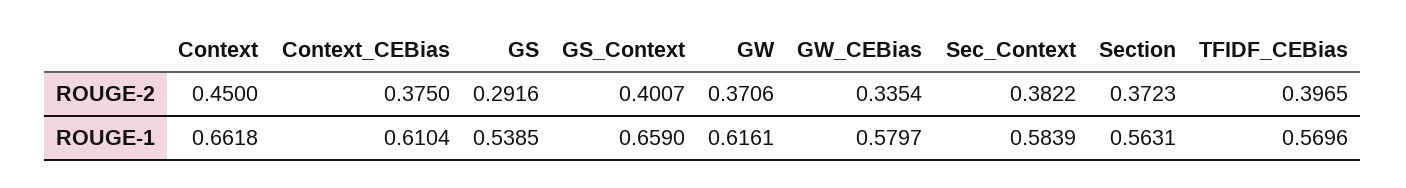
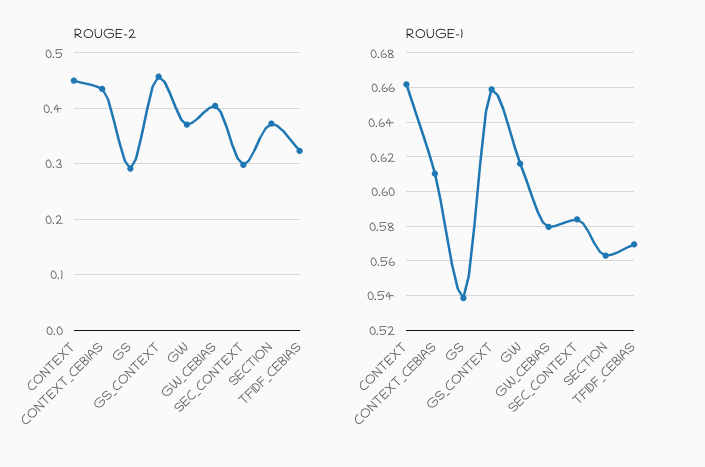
  {
    "ROUGE-2": {
      "Context": 0.45,
-     "Context_CEBias": 0.375,
+     "Context_CEBias": 0.44,
      "GS": 0.2916,
-     "GS_Context": 0.4007,
+     "GS_Context": 0.46,
      "GW": 0.3706,
-     "GW_CEBias": 0.3354,
+     "GW_CEBias": 0.4,
-     "Sec_Context": 0.3822,
+     "Sec_Context": 0.3,
      "Section": 0.3723,
-     "TFIDF_CEBias": 0.3965
+     "TFIDF_CEBias": 0.32
    },
    "ROUGE-1": {
      "Context": 0.6618,
      "Context_CEBias": 0.6104,
      "GS": 0.5385,
      "GS_Context": 0.659,
      "GW": 0.6161,
      "GW_CEBias": 0.5797,
      "Sec_Context": 0.5839,
      "Section": 0.5631,
      "TFIDF_CEBias": 0.5696
    }
  }

